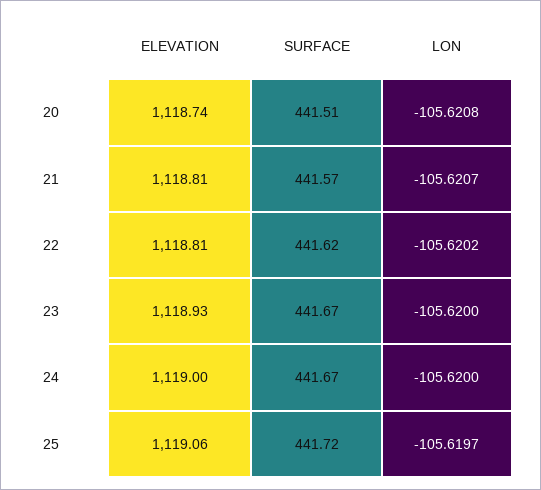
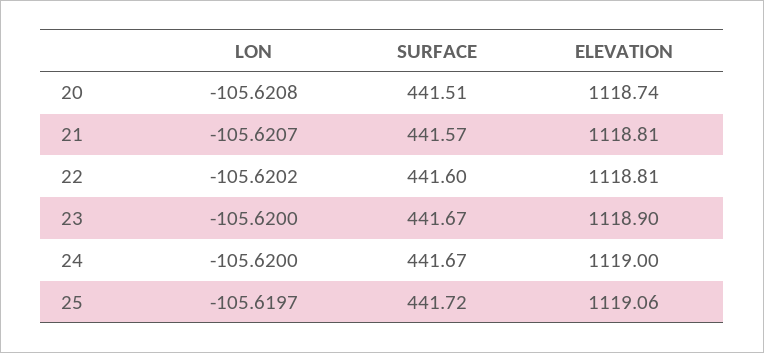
  {
    "ELEVATION": {
      "20": 1118.74,
      "21": 1118.81,
      "22": 1118.81,
-     "23": 1118.93,
+     "23": 1118.9,
      "24": 1119,
      "25": 1119.06
    },
    "SURFACE": {
      "20": 441.51,
      "21": 441.57,
-     "22": 441.62,
+     "22": 441.6,
      "23": 441.67,
      "24": 441.67,
      "25": 441.72
    },
    "LON": {
      "20": -105.6208,
      "21": -105.6207,
      "22": -105.6202,
      "23": -105.62,
      "24": -105.62,
      "25": -105.6197
    }
  }

